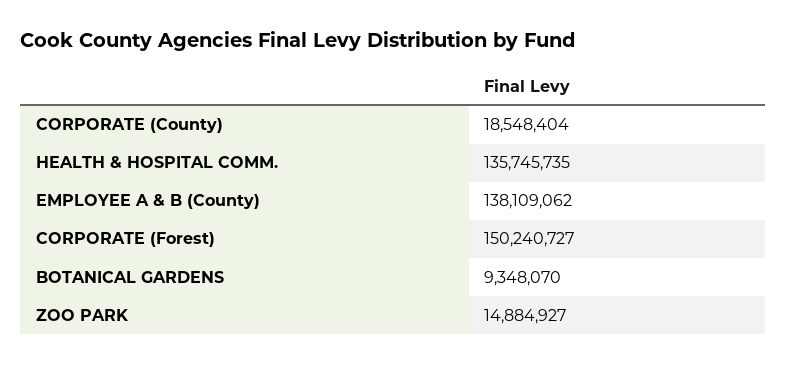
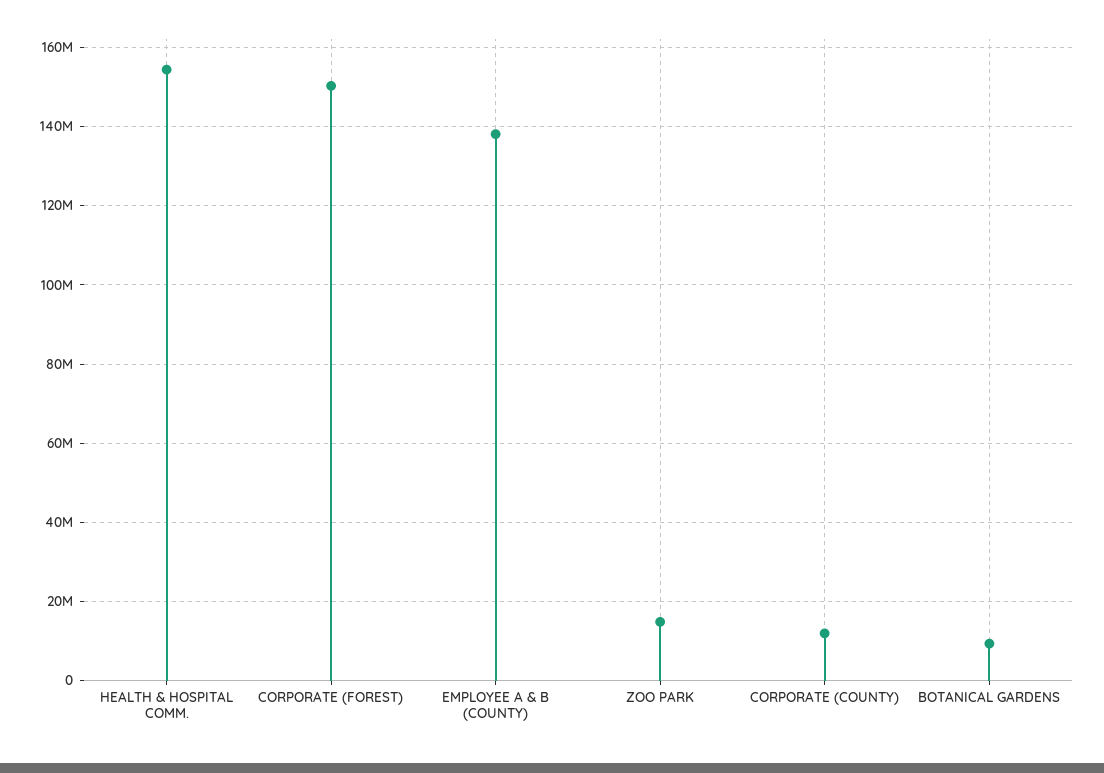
  {
-   "CORPORATE (County)": 18548404,
+   "CORPORATE (County)": 12000000,
-   "HEALTH & HOSPITAL COMM.": 135745735,
+   "HEALTH & HOSPITAL COMM.": 154000000,
    "EMPLOYEE A & B (County)": 138109062,
    "CORPORATE (Forest)": 150240727,
    "BOTANICAL GARDENS": 9348070,
    "ZOO PARK": 14884927
  }

